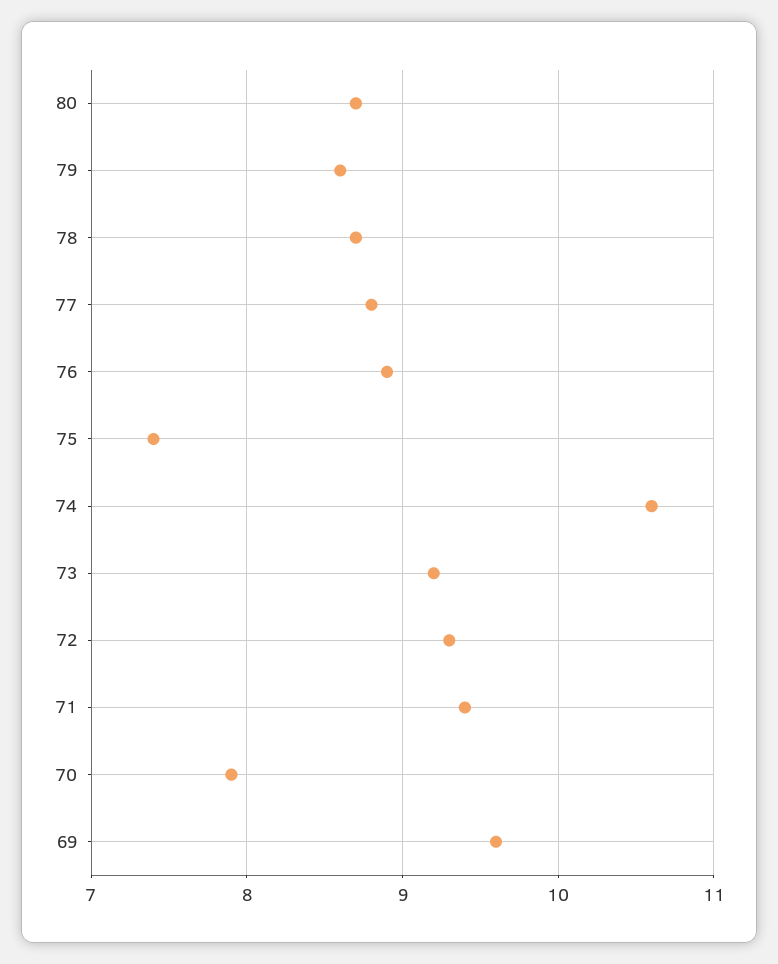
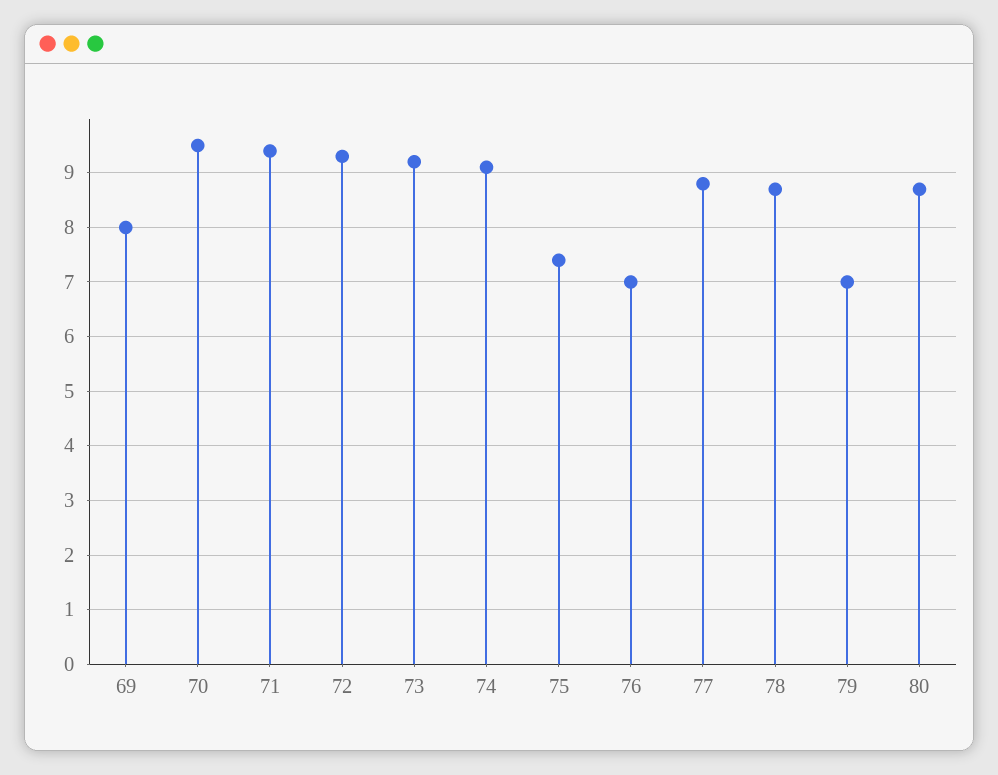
  {
    "80": 8.7,
-   "79": 8.6,
+   "79": 7,
    "78": 8.7,
    "77": 8.8,
-   "76": 8.9,
+   "76": 7,
    "75": 7.4,
-   "74": 10.6,
+   "74": 9,
    "73": 9.2,
    "72": 9.3,
    "71": 9.4,
-   "70": 7.9,
+   "70": 9.5,
-   "69": 9.6
+   "69": 8
  }

